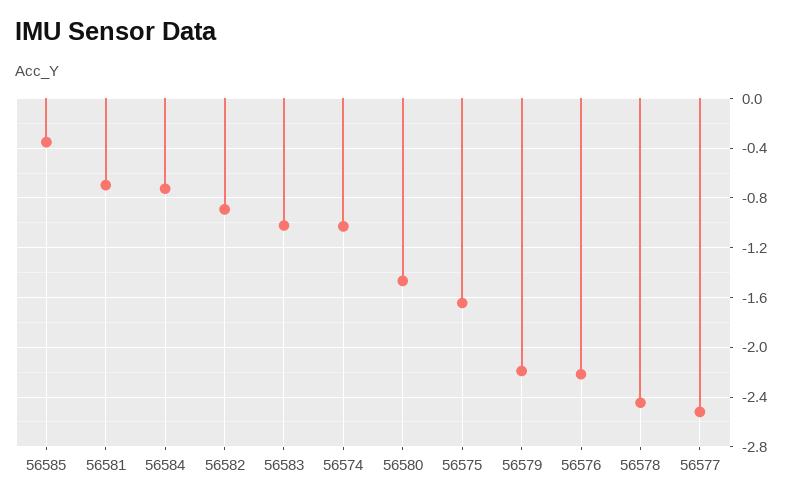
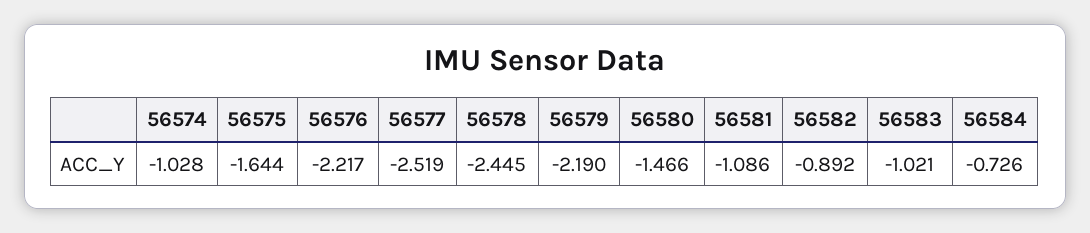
  {
-   "56585": -0.35,
-   "56581": -0.7,
+   "56581": -1.086,
    "56584": -0.726,
    "56582": -0.892,
    "56583": -1.021,
    "56574": -1.028,
    "56580": -1.466,
    "56575": -1.644,
    "56579": -2.19,
    "56576": -2.217,
    "56578": -2.445,
    "56577": -2.519
  }

